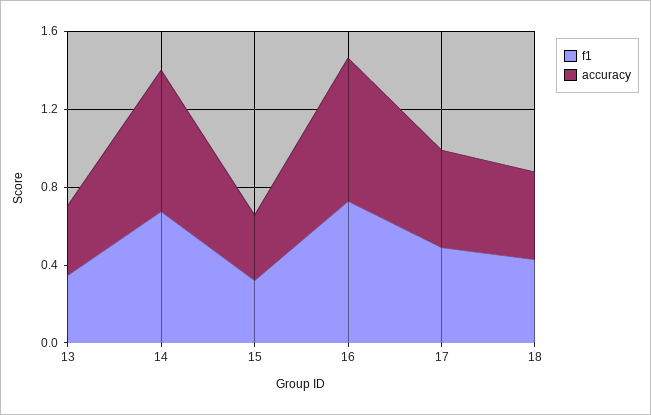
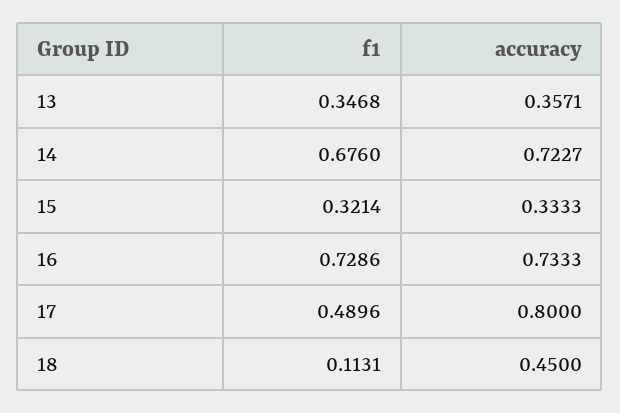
  {
    "f1": {
      "13": 0.3468,
      "14": 0.676,
      "15": 0.3214,
      "16": 0.7286,
      "17": 0.4896,
-     "18": 0.4
+     "18": 0.1131
    },
    "accuracy": {
      "13": 0.3571,
      "14": 0.7227,
      "15": 0.3333,
      "16": 0.7333,
-     "17": 0.5,
+     "17": 0.8,
      "18": 0.45
    }
  }

